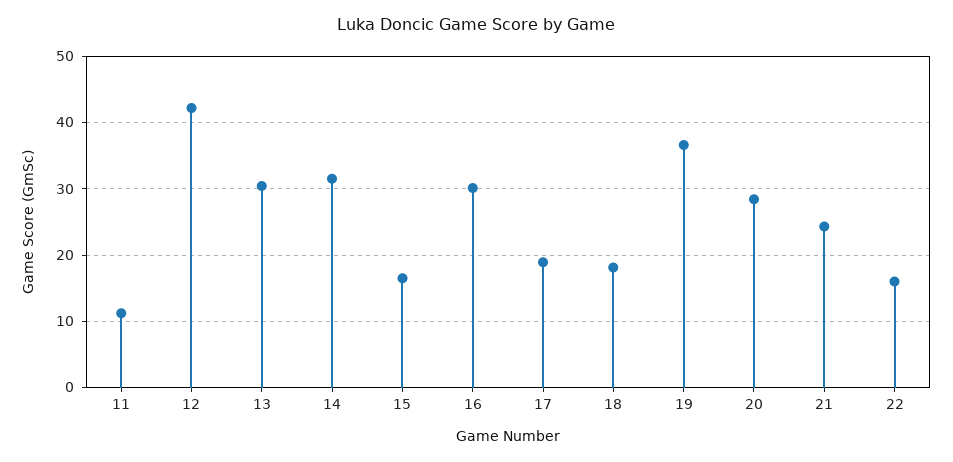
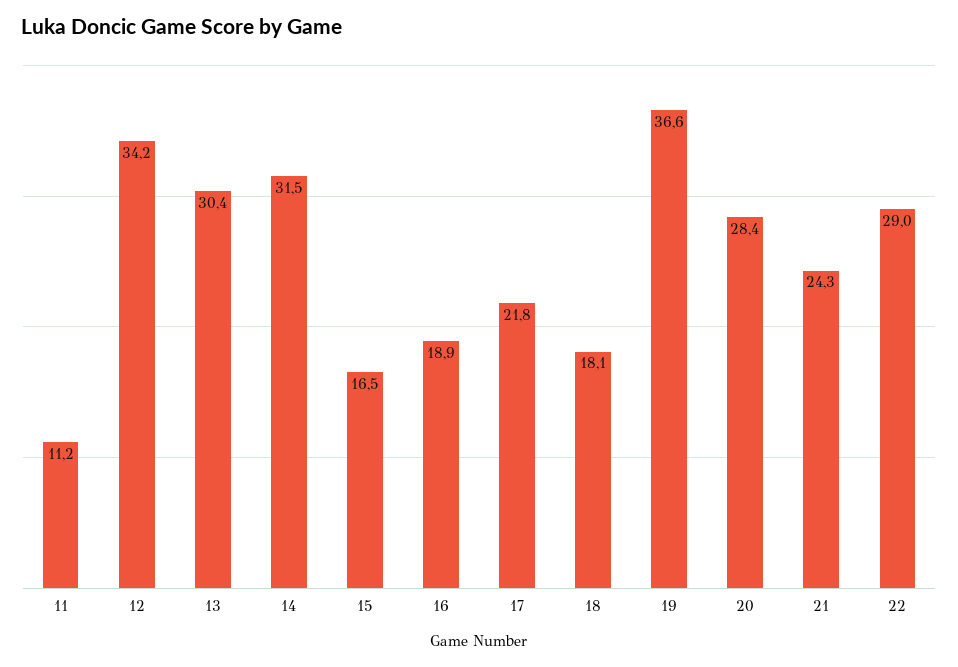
  {
    "11": 11.2,
-   "12": 42,
+   "12": 34.2,
    "13": 30.4,
    "14": 31.5,
    "15": 16.5,
-   "16": 30,
+   "16": 18.9,
-   "17": 19,
+   "17": 21.8,
    "18": 18.1,
    "19": 36.6,
    "20": 28.4,
    "21": 24.3,
-   "22": 16
+   "22": 29
  }

